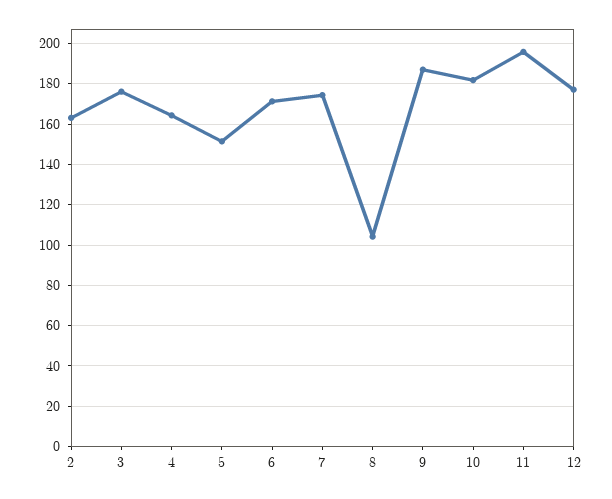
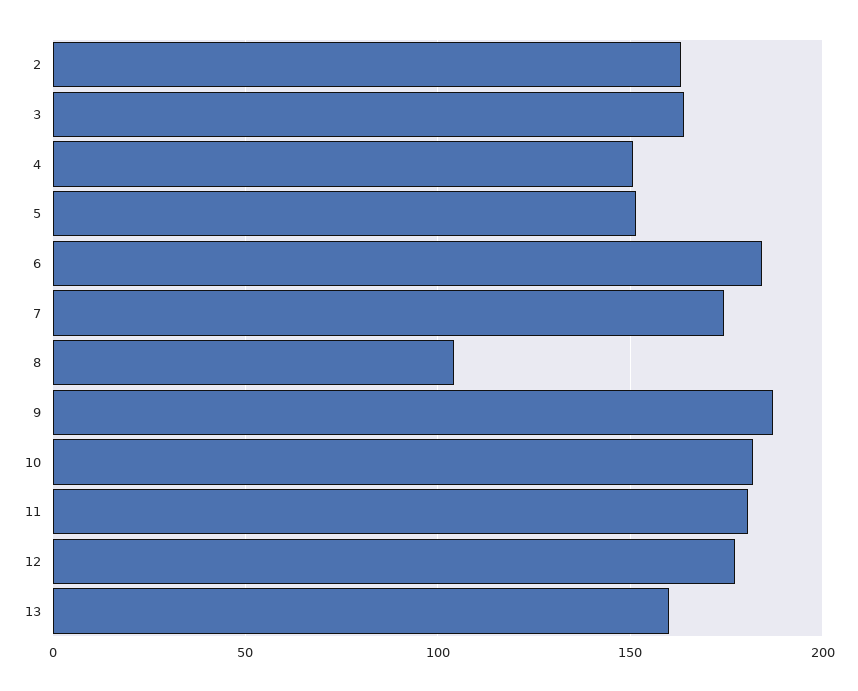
  {
    "2": 165,
-   "3": 175,
+   "3": 165,
-   "4": 165,
+   "4": 150,
    "5": 150,
-   "6": 170,
+   "6": 185,
    "7": 175,
    "8": 105,
    "9": 185,
    "10": 180,
-   "11": 195,
+   "11": 180,
-   "12": 175
+   "12": 175,
+   "13": 160
  }

